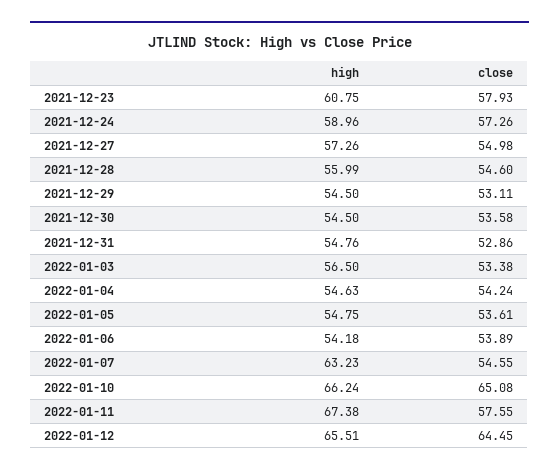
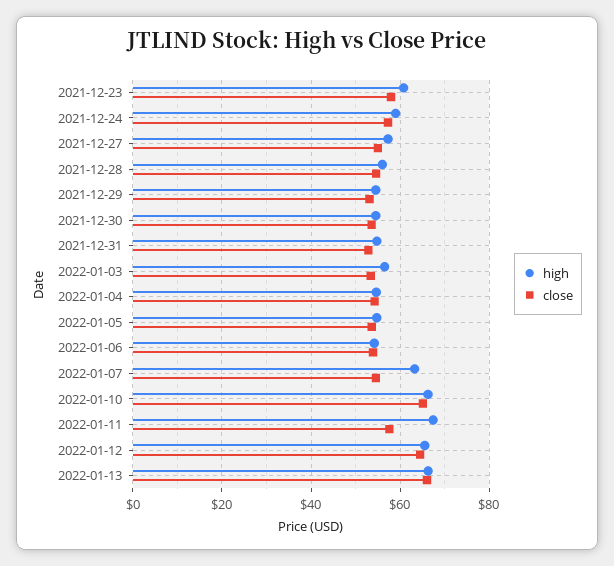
  {
    "high": {
      "2021-12-23": 60.75,
      "2021-12-24": 58.96,
      "2021-12-27": 57.26,
      "2021-12-28": 55.99,
      "2021-12-29": 54.5,
      "2021-12-30": 54.5,
      "2021-12-31": 54.76,
      "2022-01-03": 56.5,
      "2022-01-04": 54.63,
      "2022-01-05": 54.75,
      "2022-01-06": 54.18,
      "2022-01-07": 63.23,
      "2022-01-10": 66.24,
      "2022-01-11": 67.38,
-     "2022-01-12": 65.51
+     "2022-01-12": 65.51,
+     "2022-01-13": 66
    },
    "close": {
      "2021-12-23": 57.93,
      "2021-12-24": 57.26,
      "2021-12-27": 54.98,
      "2021-12-28": 54.6,
      "2021-12-29": 53.11,
      "2021-12-30": 53.58,
      "2021-12-31": 52.86,
      "2022-01-03": 53.38,
      "2022-01-04": 54.24,
      "2022-01-05": 53.61,
      "2022-01-06": 53.89,
      "2022-01-07": 54.55,
      "2022-01-10": 65.08,
      "2022-01-11": 57.55,
-     "2022-01-12": 64.45
+     "2022-01-12": 64.45,
+     "2022-01-13": 66
    }
  }

